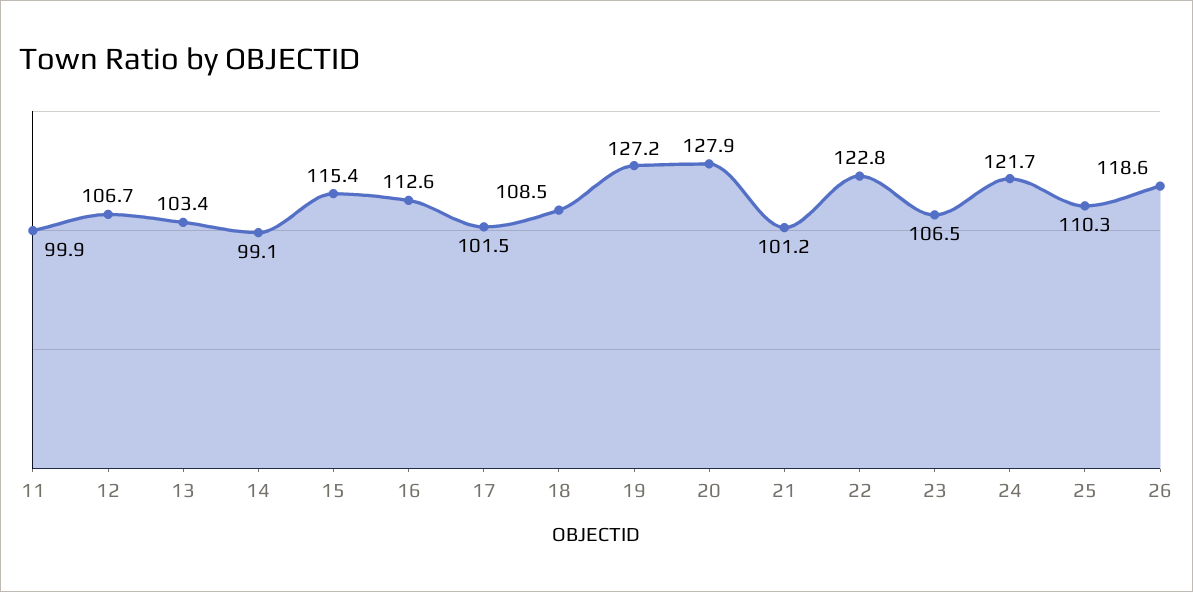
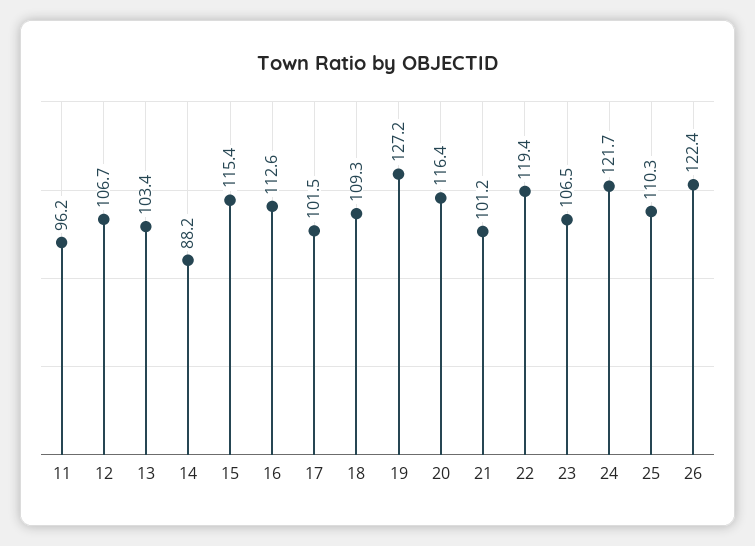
  {
-   "11": 99.9,
+   "11": 96.2,
    "12": 106.7,
    "13": 103.4,
-   "14": 99.1,
+   "14": 88.2,
    "15": 115.4,
    "16": 112.6,
    "17": 101.5,
-   "18": 108.5,
+   "18": 109.3,
    "19": 127.2,
-   "20": 127.9,
+   "20": 116.4,
    "21": 101.2,
-   "22": 122.8,
+   "22": 119.4,
    "23": 106.5,
    "24": 121.7,
    "25": 110.3,
-   "26": 118.6
+   "26": 122.4
  }

